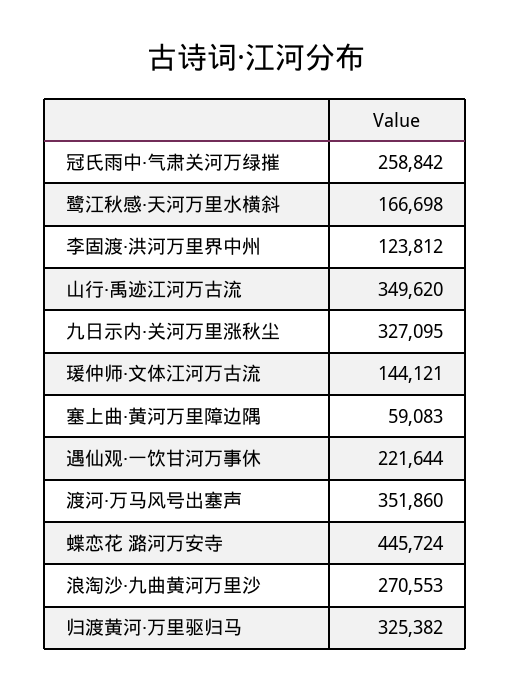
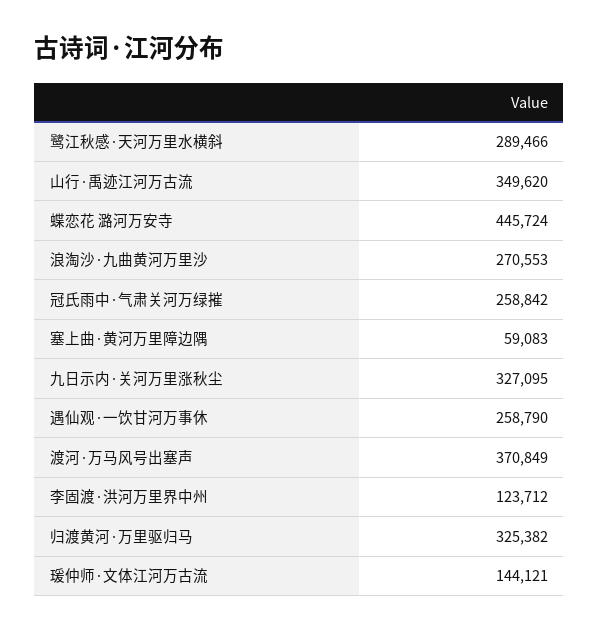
  {
    "冠氏雨中·气肃关河万绿摧": 258842,
-   "鹭江秋感·天河万里水横斜": 166698,
+   "鹭江秋感·天河万里水横斜": 289466,
-   "李固渡·洪河万里界中州": 123812,
+   "李固渡·洪河万里界中州": 123712,
    "山行·禹迹江河万古流": 349620,
    "九日示内·关河万里涨秋尘": 327095,
    "瑗仲师·文体江河万古流": 144121,
    "塞上曲·黄河万里障边隅": 59083,
-   "遇仙观·一饮甘河万事休": 221644,
+   "遇仙观·一饮甘河万事休": 258790,
-   "渡河·万马风号出塞声": 351860,
+   "渡河·万马风号出塞声": 370849,
    "蝶恋花 潞河万安寺": 445724,
    "浪淘沙·九曲黄河万里沙": 270553,
    "归渡黄河·万里驱归马": 325382
  }

